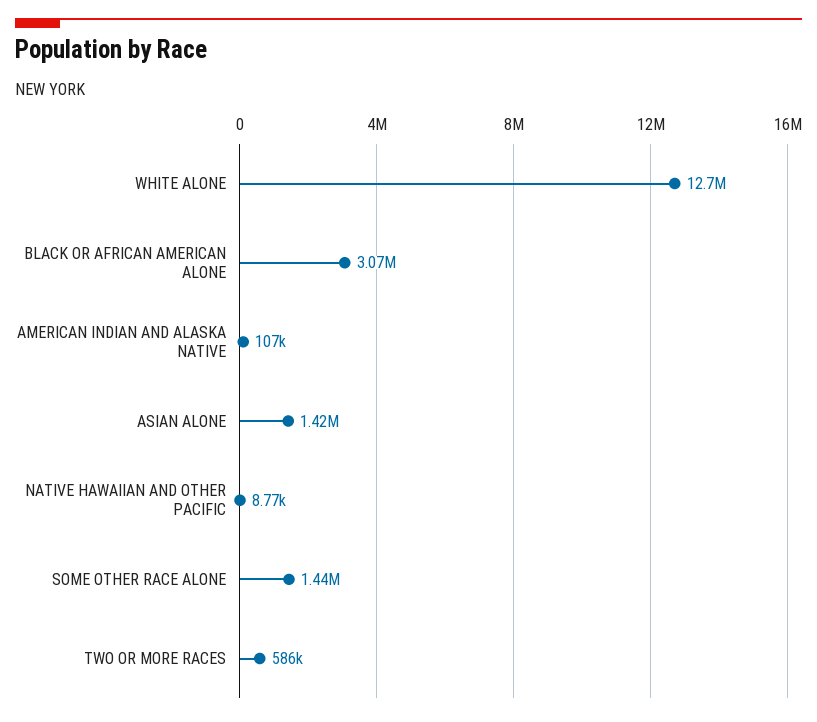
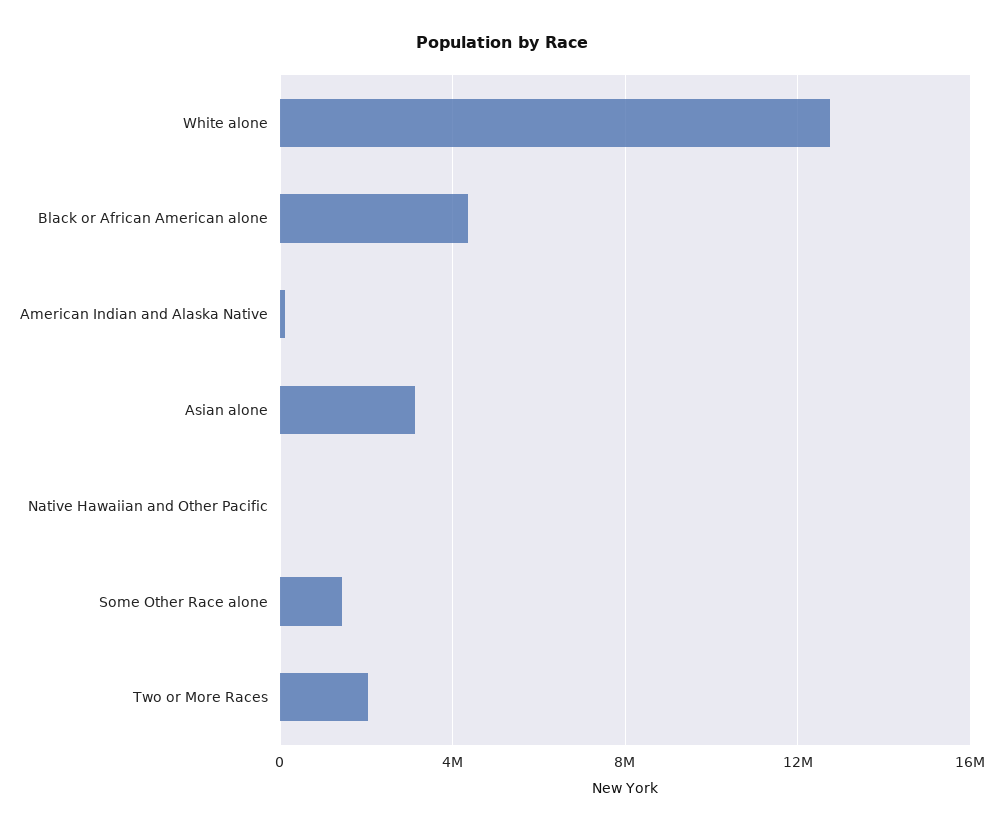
  {
    "WHITE ALONE": 12700000,
-   "BLACK OR AFRICAN AMERICAN ALONE": 3070000,
+   "BLACK OR AFRICAN AMERICAN ALONE": 4500000,
    "AMERICAN INDIAN AND ALASKA NATIVE": 107000,
-   "ASIAN ALONE": 1420000,
+   "ASIAN ALONE": 3000000,
    "NATIVE HAWAIIAN AND OTHER PACIFIC": 8770,
    "SOME OTHER RACE ALONE": 1440000,
-   "TWO OR MORE RACES": 586000
+   "TWO OR MORE RACES": 2000000
  }

